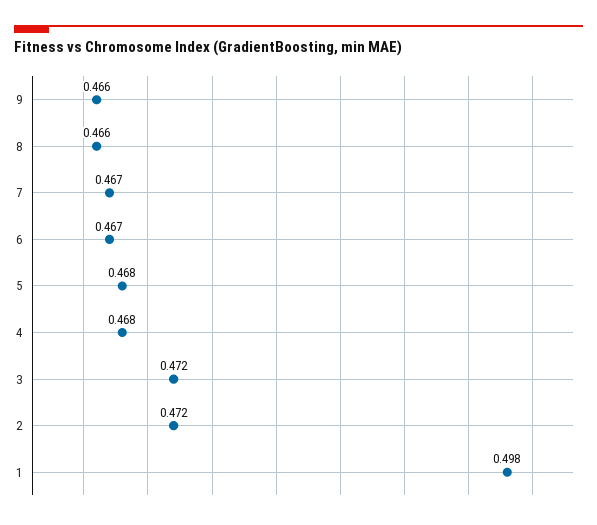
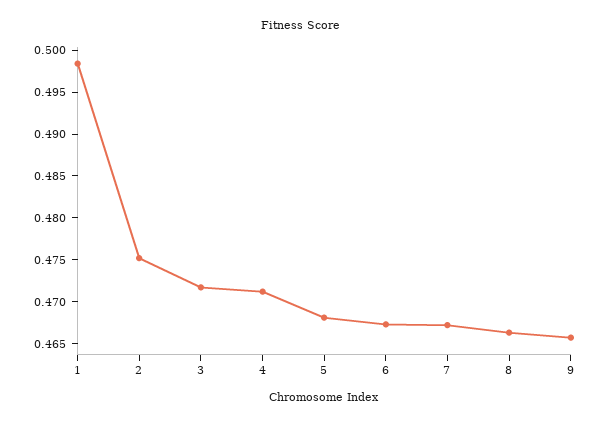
  {
    "9": 0.466,
    "8": 0.466,
    "7": 0.467,
    "6": 0.467,
    "5": 0.468,
-   "4": 0.468,
+   "4": 0.471,
    "3": 0.472,
-   "2": 0.472,
+   "2": 0.475,
    "1": 0.498
  }

